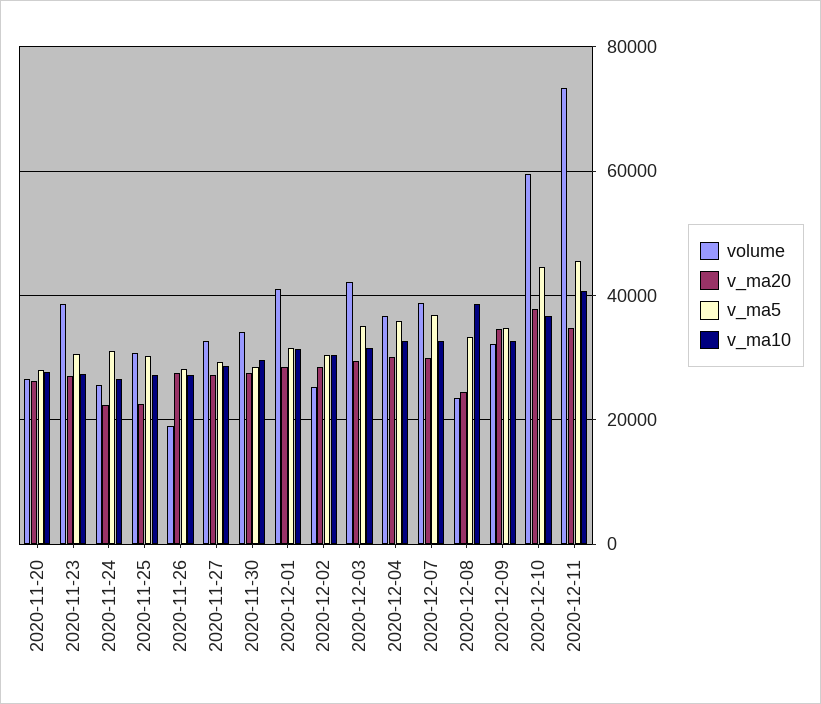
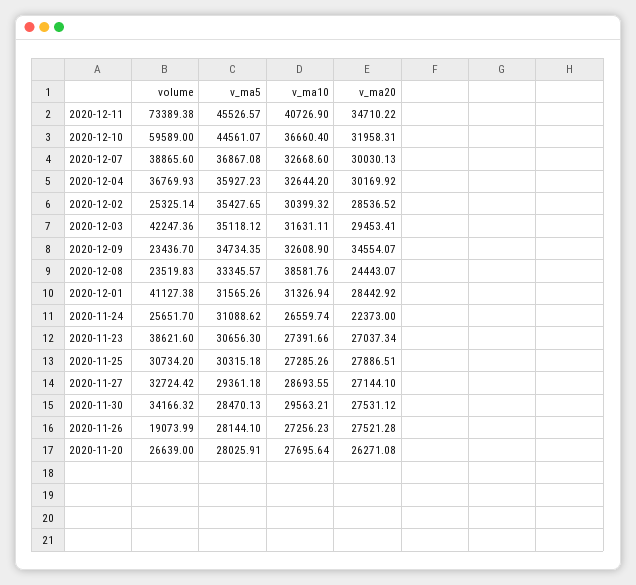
  {
    "volume": {
      "2020-11-20": 26639,
      "2020-11-23": 38621.6,
      "2020-11-24": 25651.7,
      "2020-11-25": 30734.2,
      "2020-11-26": 19073.99,
      "2020-11-27": 32724.42,
      "2020-11-30": 34166.32,
      "2020-12-01": 41127.38,
      "2020-12-02": 25325.14,
      "2020-12-03": 42247.36,
      "2020-12-04": 36769.93,
      "2020-12-07": 38865.6,
      "2020-12-08": 23519.83,
-     "2020-12-09": 32000,
+     "2020-12-09": 23436.7,
      "2020-12-10": 59589,
      "2020-12-11": 73389.38
    },
    "v_ma20": {
      "2020-11-20": 26271.08,
      "2020-11-23": 27037.34,
      "2020-11-24": 22373,
-     "2020-11-25": 22000,
+     "2020-11-25": 27886.51,
      "2020-11-26": 27521.28,
      "2020-11-27": 27144.1,
      "2020-11-30": 27531.12,
      "2020-12-01": 28442.92,
      "2020-12-02": 28536.52,
      "2020-12-03": 29453.41,
      "2020-12-04": 30169.92,
      "2020-12-07": 30030.13,
      "2020-12-08": 24443.07,
      "2020-12-09": 34554.07,
-     "2020-12-10": 38000,
+     "2020-12-10": 31958.31,
      "2020-12-11": 34710.22
    },
    "v_ma5": {
      "2020-11-20": 28025.91,
      "2020-11-23": 30656.3,
      "2020-11-24": 31088.62,
      "2020-11-25": 30315.18,
      "2020-11-26": 28144.1,
      "2020-11-27": 29361.18,
      "2020-11-30": 28470.13,
      "2020-12-01": 31565.26,
-     "2020-12-02": 30000,
+     "2020-12-02": 35427.65,
      "2020-12-03": 35118.12,
      "2020-12-04": 35927.23,
      "2020-12-07": 36867.08,
      "2020-12-08": 33345.57,
      "2020-12-09": 34734.35,
      "2020-12-10": 44561.07,
      "2020-12-11": 45526.57
    },
    "v_ma10": {
      "2020-11-20": 27695.64,
      "2020-11-23": 27391.66,
      "2020-11-24": 26559.74,
      "2020-11-25": 27285.26,
      "2020-11-26": 27256.23,
      "2020-11-27": 28693.55,
      "2020-11-30": 29563.21,
      "2020-12-01": 31326.94,
      "2020-12-02": 30399.32,
      "2020-12-03": 31631.11,
      "2020-12-04": 32644.2,
      "2020-12-07": 32668.6,
      "2020-12-08": 38581.76,
      "2020-12-09": 32608.9,
      "2020-12-10": 36660.4,
      "2020-12-11": 40726.9
    }
  }

